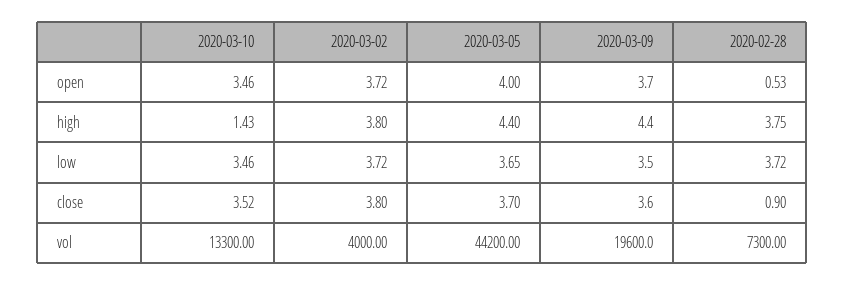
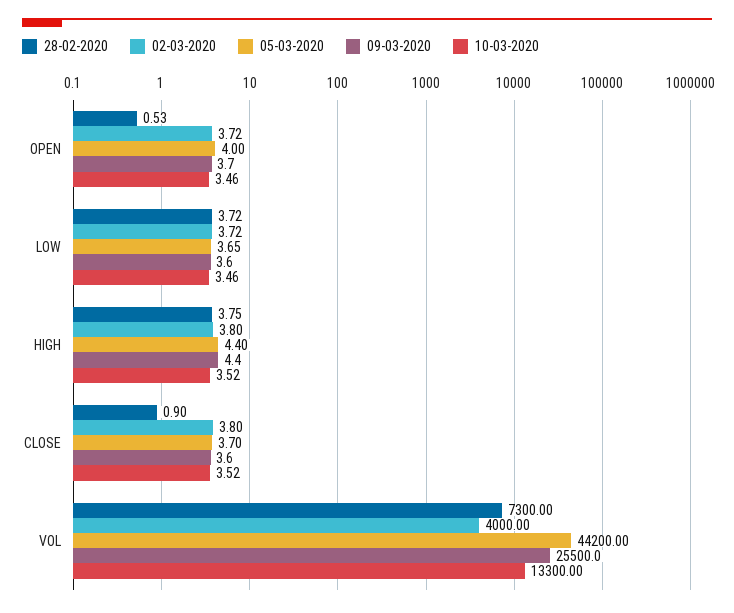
  {
    "2020-03-10": {
      "open": 3.46,
-     "high": 1.43,
+     "high": 3.52,
      "low": 3.46,
      "close": 3.52,
      "vol": 13300
    },
    "2020-03-02": {
      "open": 3.72,
      "high": 3.8,
      "low": 3.72,
      "close": 3.8,
      "vol": 4000
    },
    "2020-03-05": {
      "open": 4,
      "high": 4.4,
      "low": 3.65,
      "close": 3.7,
      "vol": 44200
    },
    "2020-03-09": {
      "open": 3.7,
      "high": 4.4,
-     "low": 3.5,
+     "low": 3.6,
      "close": 3.6,
-     "vol": 19600
+     "vol": 25500
    },
    "2020-02-28": {
      "open": 0.53,
      "high": 3.75,
      "low": 3.72,
      "close": 0.9,
      "vol": 7300
    }
  }

